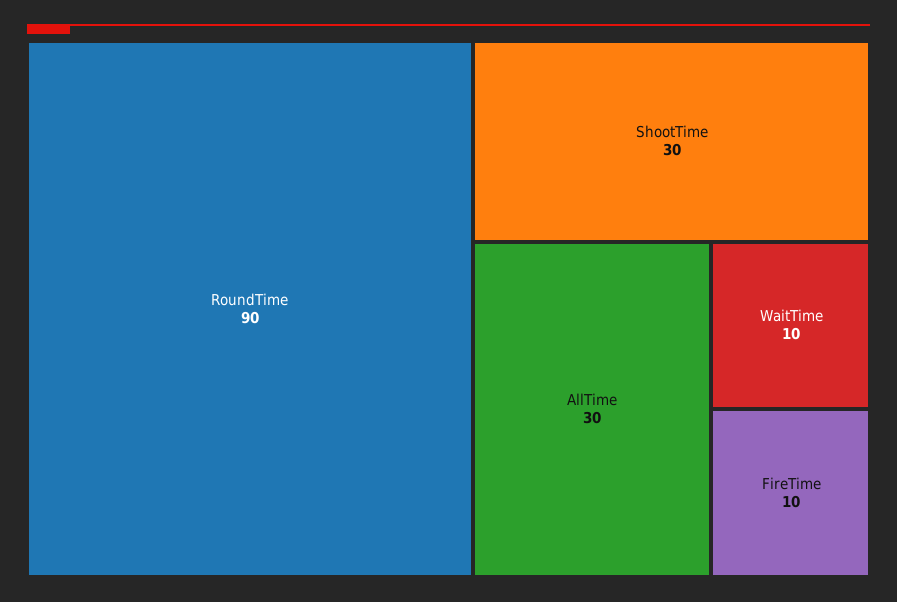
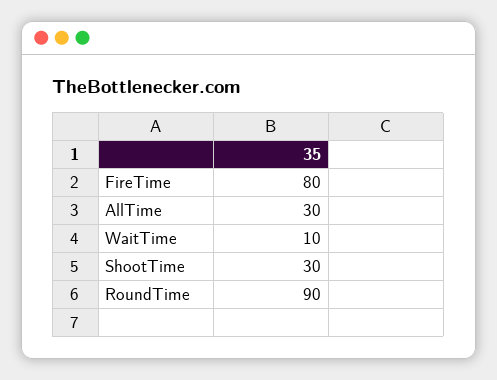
  {
    "RoundTime": 90,
    "ShootTime": 30,
    "AllTime": 30,
    "WaitTime": 10,
-   "FireTime": 10
+   "FireTime": 80
  }

